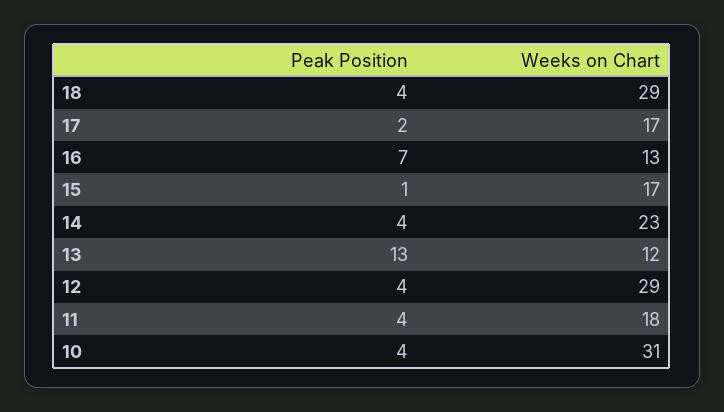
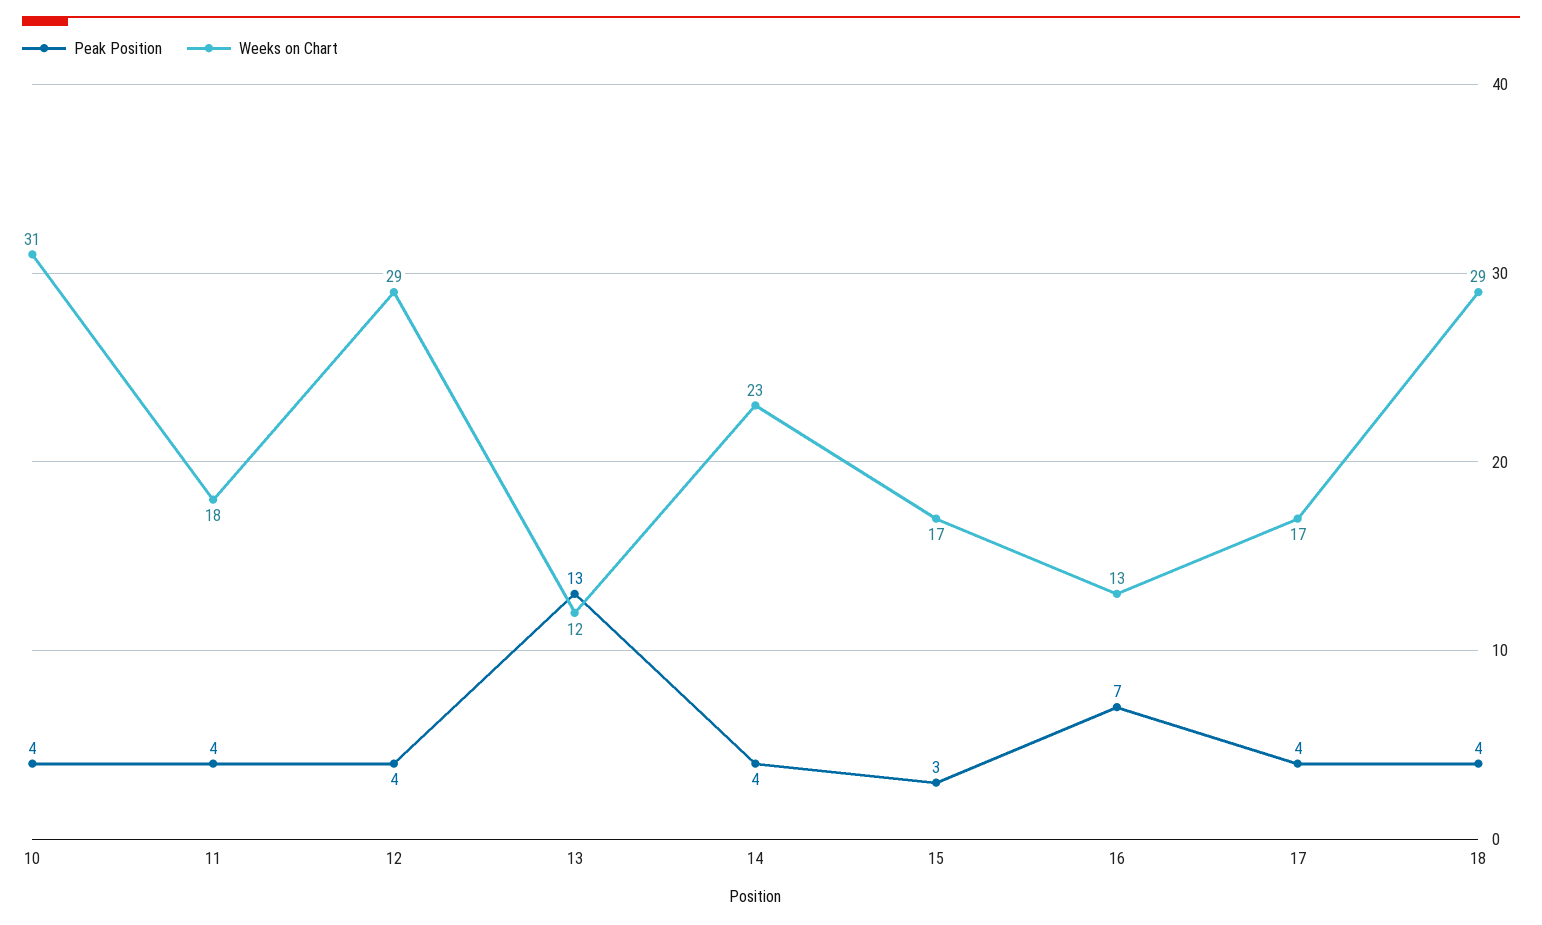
  {
    "Peak Position": {
      "18": 4,
-     "17": 2,
+     "17": 4,
      "16": 7,
-     "15": 1,
+     "15": 3,
      "14": 4,
      "13": 13,
      "12": 4,
      "11": 4,
      "10": 4
    },
    "Weeks on Chart": {
      "18": 29,
      "17": 17,
      "16": 13,
      "15": 17,
      "14": 23,
      "13": 12,
      "12": 29,
      "11": 18,
      "10": 31
    }
  }

